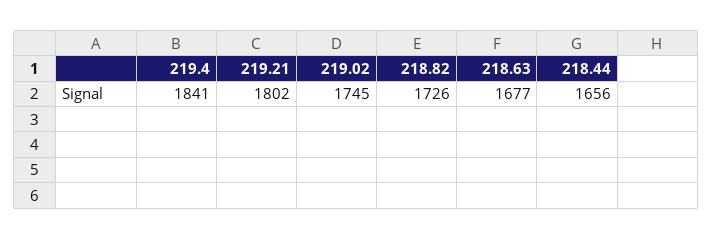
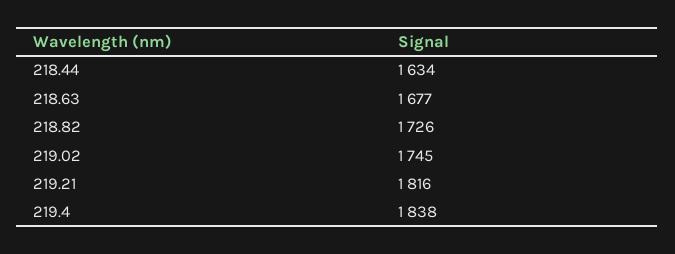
  {
-   "219.4": 1841,
+   "219.4": 1838,
-   "219.21": 1802,
+   "219.21": 1816,
    "219.02": 1745,
    "218.82": 1726,
    "218.63": 1677,
-   "218.44": 1656
+   "218.44": 1634
  }

